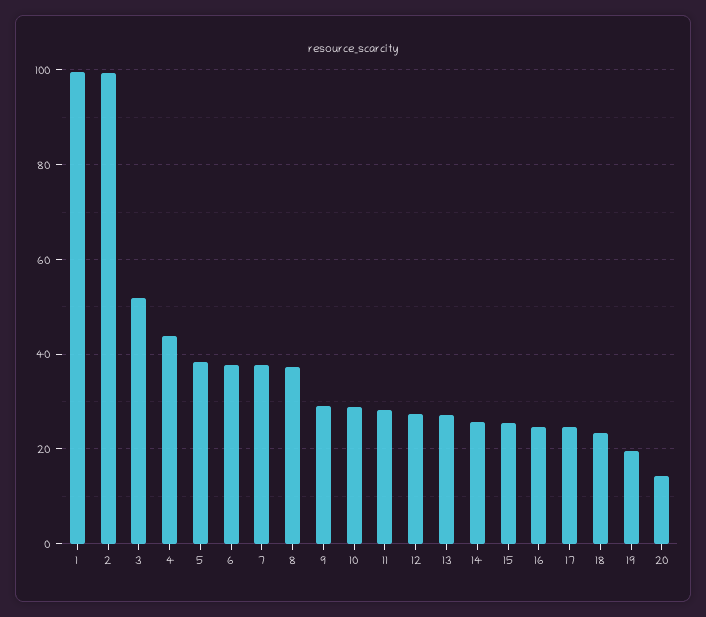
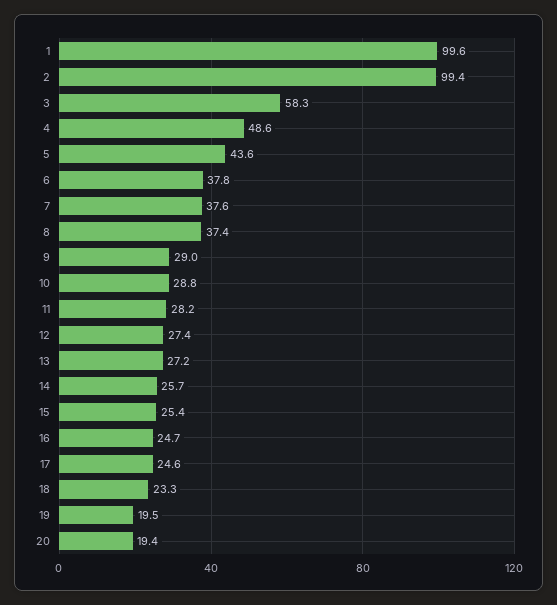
  {
    "1": 99.6,
    "2": 99.4,
-   "3": 52,
+   "3": 58.3,
-   "4": 44,
+   "4": 48.6,
-   "5": 38,
+   "5": 43.6,
    "6": 37.8,
    "7": 37.6,
    "8": 37.4,
    "9": 29,
    "10": 28.8,
    "11": 28.2,
    "12": 27.4,
    "13": 27.2,
    "14": 25.7,
    "15": 25.4,
    "16": 24.7,
    "17": 24.6,
    "18": 23.3,
    "19": 19.5,
-   "20": 14
+   "20": 19.4
  }

